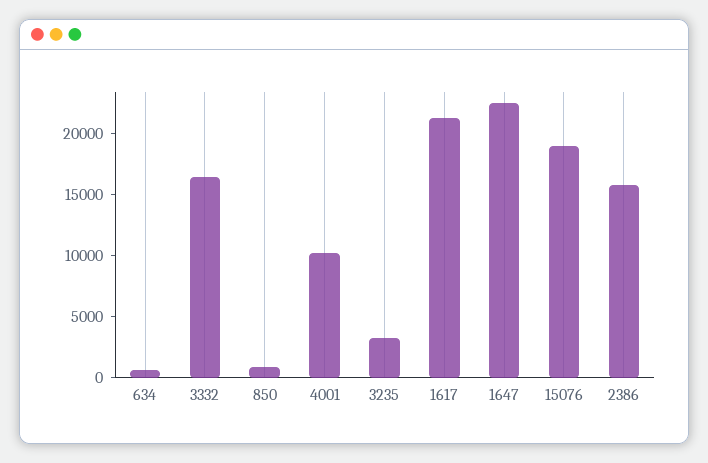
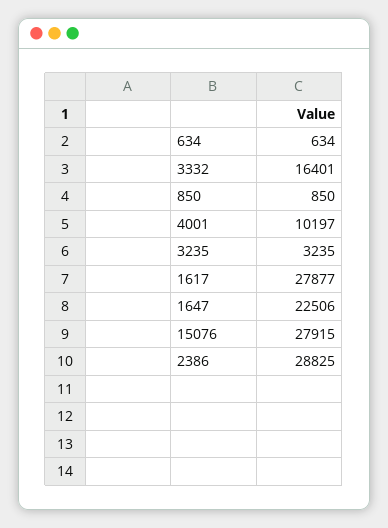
  {
    "634": 634,
    "3332": 16401,
    "850": 850,
    "4001": 10197,
    "3235": 3235,
-   "1617": 21000,
+   "1617": 27877,
    "1647": 22506,
-   "15076": 19000,
+   "15076": 27915,
-   "2386": 16000
+   "2386": 28825
  }

